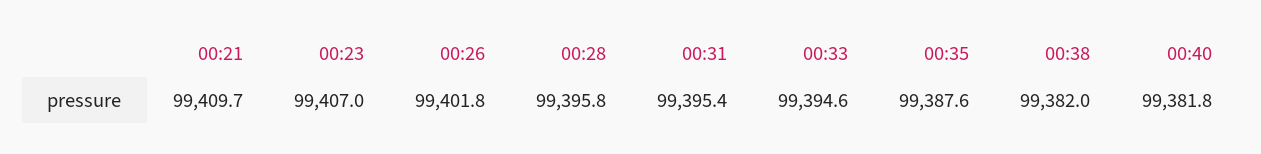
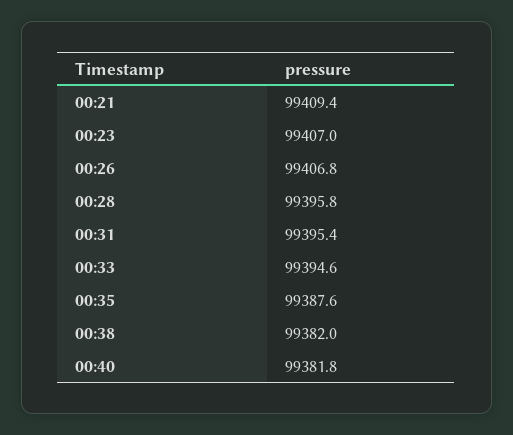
  {
-   "00:21": 99409.7,
+   "00:21": 99409.4,
    "00:23": 99407,
-   "00:26": 99401.8,
+   "00:26": 99406.8,
    "00:28": 99395.8,
    "00:31": 99395.4,
    "00:33": 99394.6,
    "00:35": 99387.6,
    "00:38": 99382,
    "00:40": 99381.8
  }

